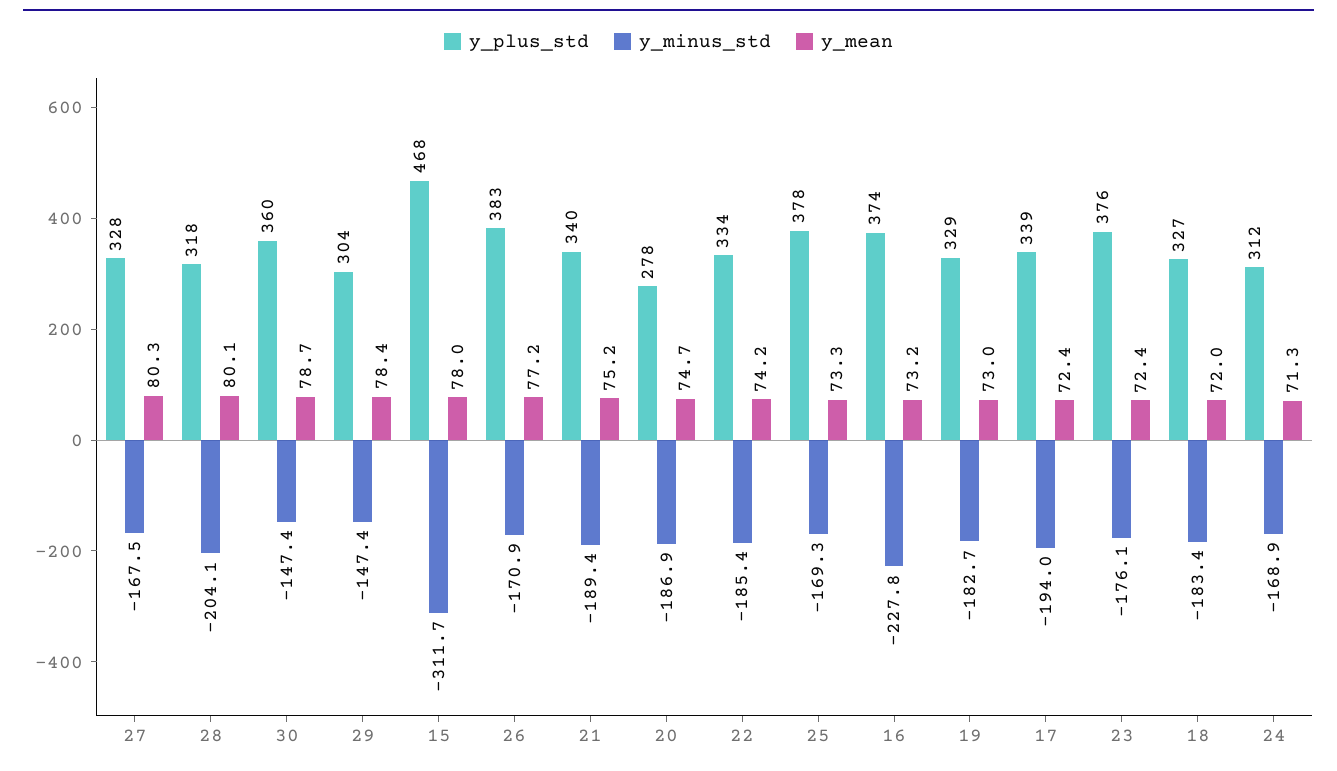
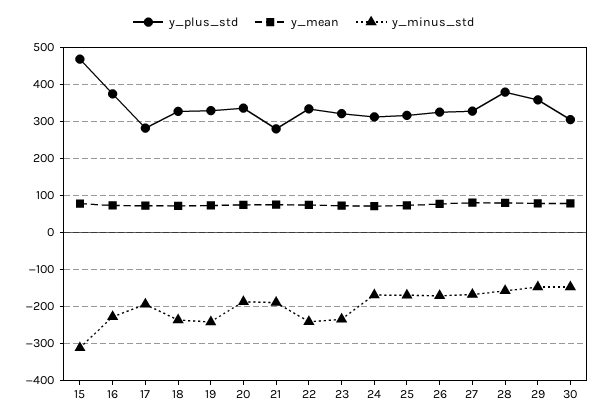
  {
    "y_plus_std": {
      "27": 328,
-     "28": 318,
+     "28": 380,
-     "30": 360,
+     "30": 300,
-     "29": 304,
+     "29": 360,
      "15": 468,
-     "26": 383,
+     "26": 320,
-     "21": 340,
+     "21": 280,
-     "20": 278,
+     "20": 340,
      "22": 334,
-     "25": 378,
+     "25": 320,
      "16": 374,
      "19": 329,
-     "17": 339,
+     "17": 280,
-     "23": 376,
+     "23": 320,
      "18": 327,
      "24": 312
    },
    "y_minus_std": {
      "27": -167.5,
-     "28": -204.1,
+     "28": -160,
      "30": -147.4,
      "29": -147.4,
      "15": -311.7,
      "26": -170.9,
      "21": -189.4,
      "20": -186.9,
-     "22": -185.4,
+     "22": -240,
      "25": -169.3,
      "16": -227.8,
-     "19": -182.7,
+     "19": -240,
      "17": -194,
-     "23": -176.1,
+     "23": -240,
-     "18": -183.4,
+     "18": -240,
      "24": -168.9
    },
    "y_mean": {
      "27": 80.3,
      "28": 80.1,
      "30": 78.7,
      "29": 78.4,
      "15": 78,
      "26": 77.2,
      "21": 75.2,
      "20": 74.7,
      "22": 74.2,
      "25": 73.3,
      "16": 73.2,
      "19": 73,
      "17": 72.4,
      "23": 72.4,
      "18": 72,
      "24": 71.3
    }
  }

